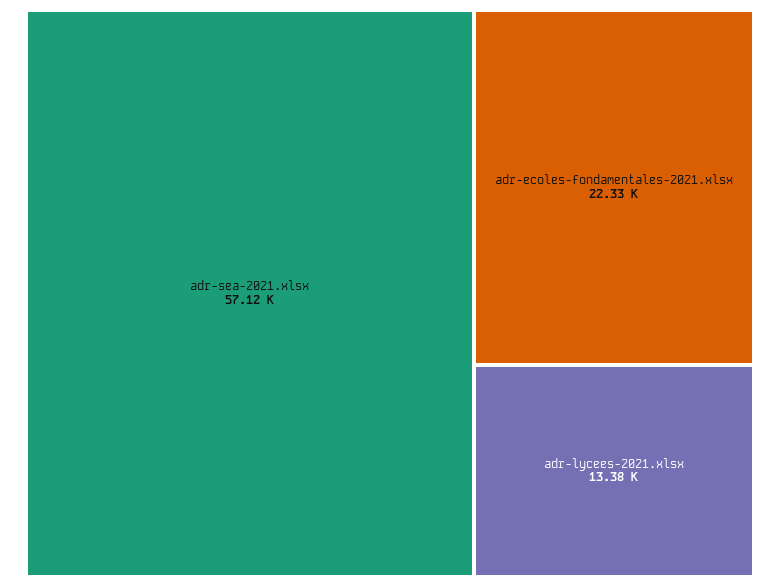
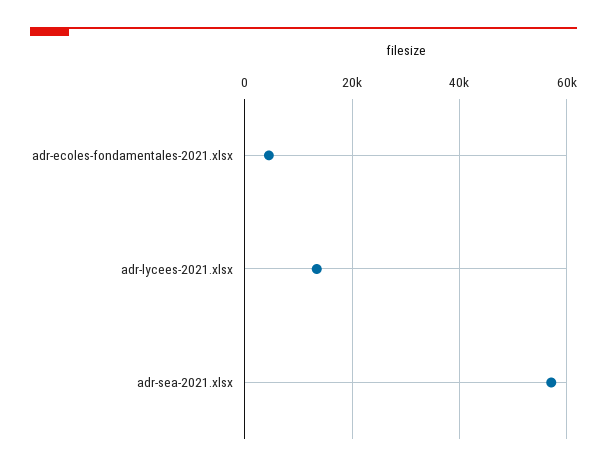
  {
    "adr-sea-2021.xlsx": 57120,
-   "adr-ecoles-fondamentales-2021.xlsx": 22330,
+   "adr-ecoles-fondamentales-2021.xlsx": 4000,
    "adr-lycees-2021.xlsx": 13380
  }

